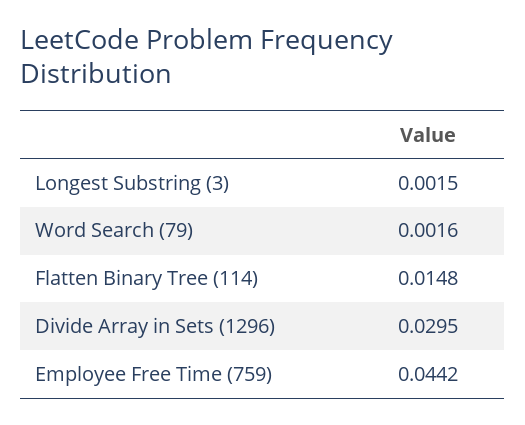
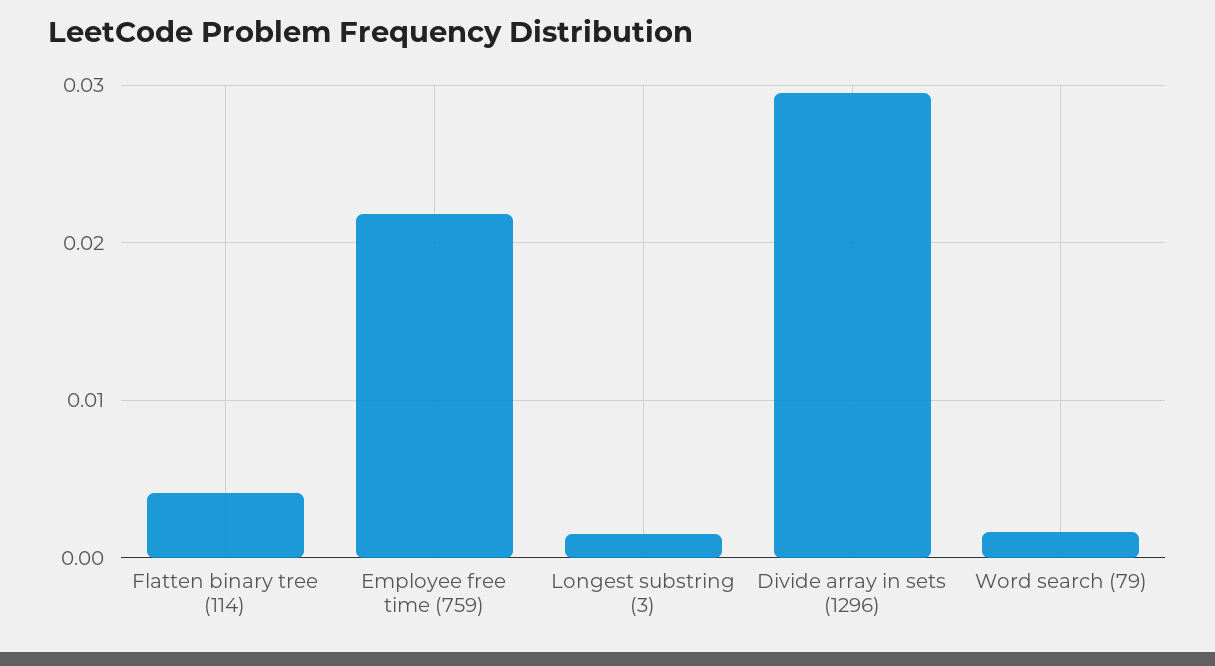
  {
    "Longest Substring (3)": 0.0015,
    "Word Search (79)": 0.0016,
-   "Flatten Binary Tree (114)": 0.0148,
+   "Flatten Binary Tree (114)": 0.004,
    "Divide Array in Sets (1296)": 0.0295,
-   "Employee Free Time (759)": 0.0442
+   "Employee Free Time (759)": 0.022
  }

